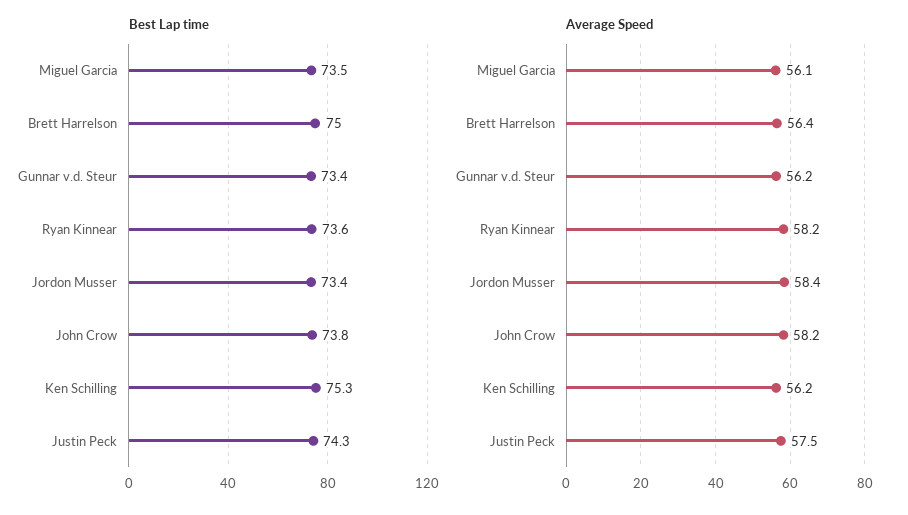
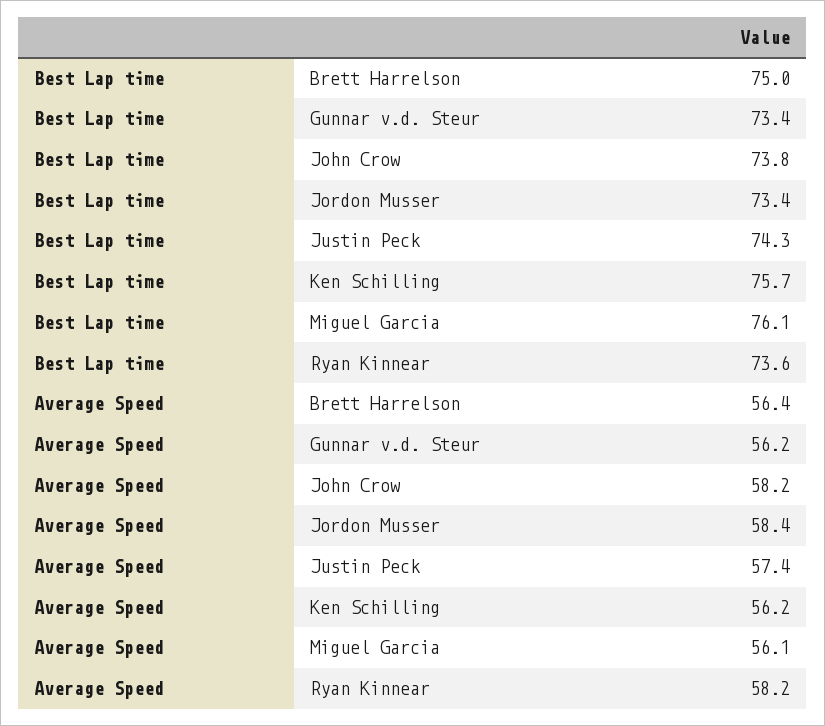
  {
    "Best Lap time": {
-     "Miguel Garcia": 73.5,
+     "Miguel Garcia": 76.1,
      "Brett Harrelson": 75,
      "Gunnar v.d. Steur": 73.4,
      "Ryan Kinnear": 73.6,
      "Jordon Musser": 73.4,
      "John Crow": 73.8,
-     "Ken Schilling": 75.3,
+     "Ken Schilling": 75.7,
      "Justin Peck": 74.3
    },
    "Average Speed": {
      "Miguel Garcia": 56.1,
      "Brett Harrelson": 56.4,
      "Gunnar v.d. Steur": 56.2,
      "Ryan Kinnear": 58.2,
      "Jordon Musser": 58.4,
      "John Crow": 58.2,
      "Ken Schilling": 56.2,
-     "Justin Peck": 57.5
+     "Justin Peck": 57.4
    }
  }

